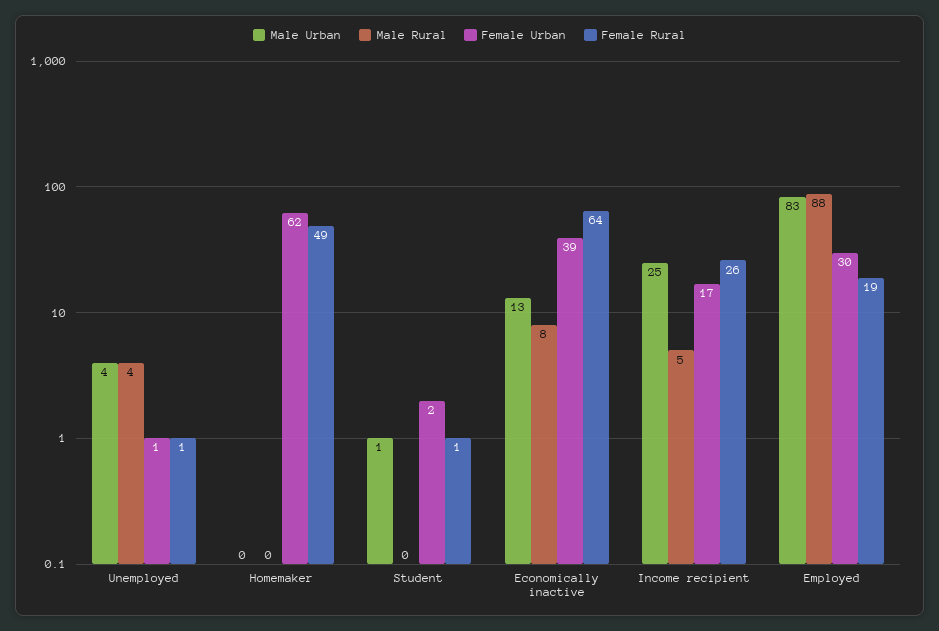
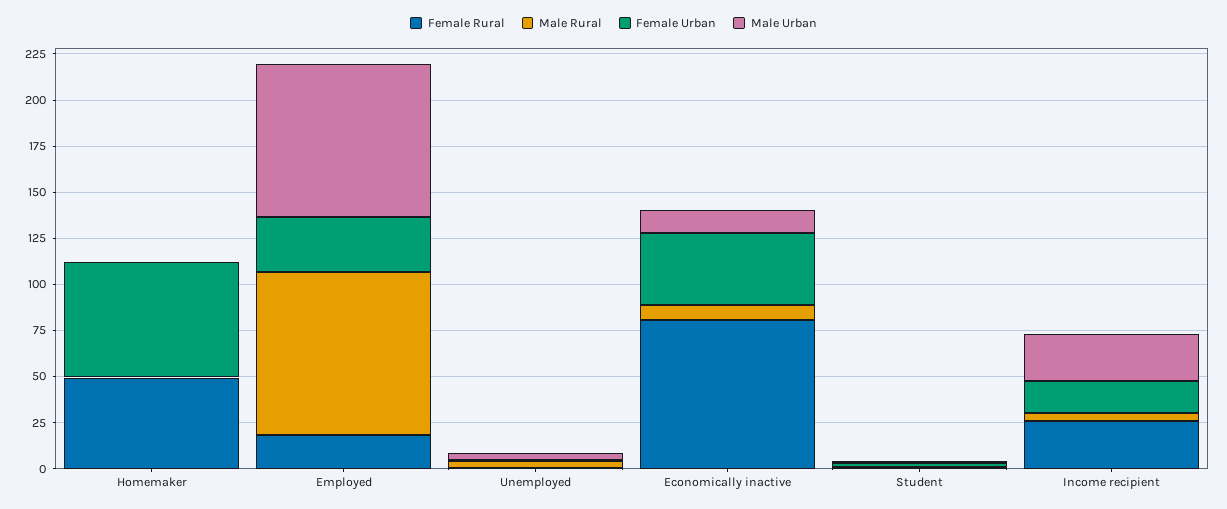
  {
    "Male Urban": {
      "Unemployed": 4,
      "Homemaker": 0,
      "Student": 1,
      "Economically inactive": 13,
      "Income recipient": 25,
      "Employed": 83
    },
    "Male Rural": {
      "Unemployed": 4,
      "Homemaker": 0,
      "Student": 0,
      "Economically inactive": 8,
      "Income recipient": 5,
      "Employed": 88
    },
    "Female Urban": {
      "Unemployed": 1,
      "Homemaker": 62,
      "Student": 2,
      "Economically inactive": 39,
      "Income recipient": 17,
      "Employed": 30
    },
    "Female Rural": {
      "Unemployed": 1,
      "Homemaker": 49,
      "Student": 1,
-     "Economically inactive": 64,
+     "Economically inactive": 80,
      "Income recipient": 26,
      "Employed": 19
    }
  }

